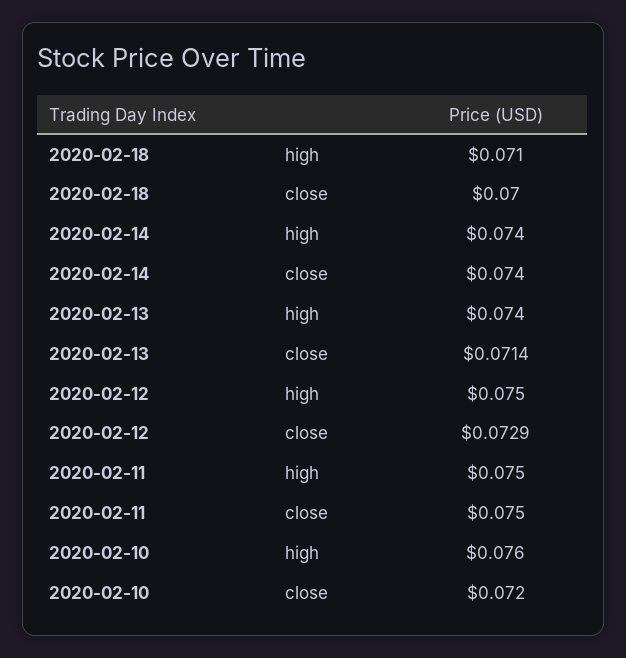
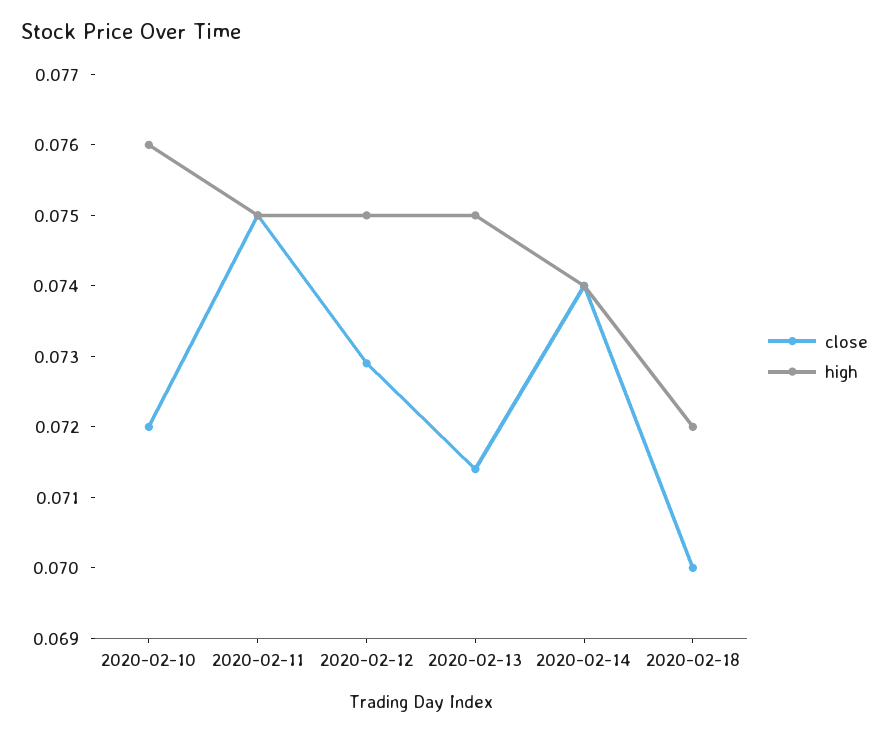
  {
    "high": {
-     "2020-02-18": 0.071,
+     "2020-02-18": 0.072,
      "2020-02-14": 0.074,
-     "2020-02-13": 0.074,
+     "2020-02-13": 0.075,
      "2020-02-12": 0.075,
      "2020-02-11": 0.075,
      "2020-02-10": 0.076
    },
    "close": {
      "2020-02-18": 0.07,
      "2020-02-14": 0.074,
      "2020-02-13": 0.0714,
      "2020-02-12": 0.0729,
      "2020-02-11": 0.075,
      "2020-02-10": 0.072
    }
  }

